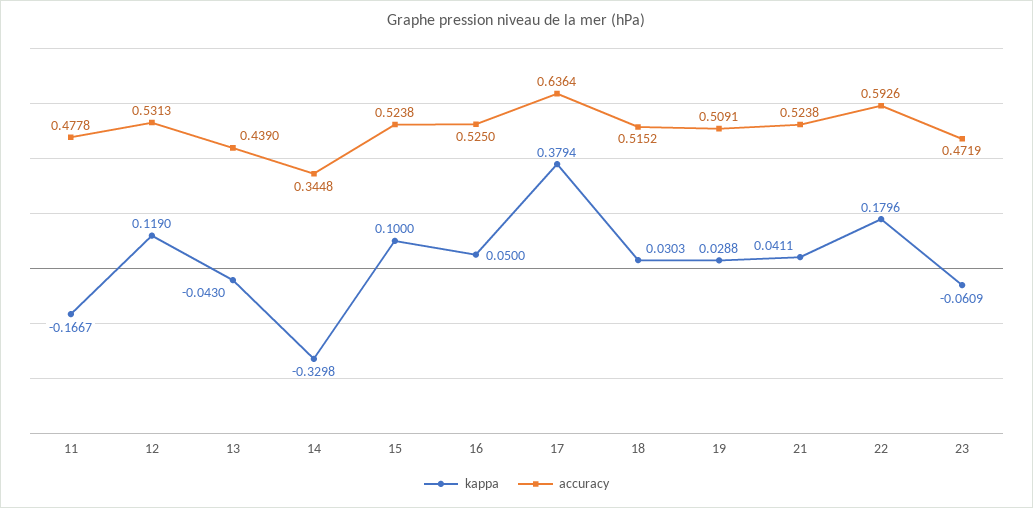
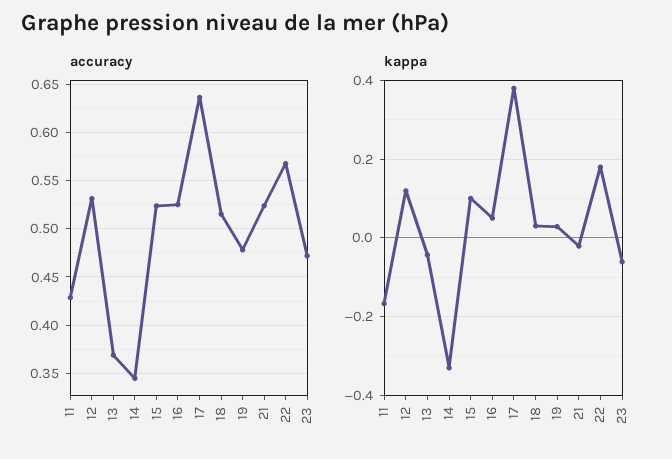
  {
    "kappa": {
      "11": -0.1667,
      "12": 0.119,
      "13": -0.043,
      "14": -0.3298,
      "15": 0.1,
      "16": 0.05,
      "17": 0.3794,
      "18": 0.0303,
      "19": 0.0288,
-     "21": 0.0411,
+     "21": -0.02,
      "22": 0.1796,
      "23": -0.0609
    },
    "accuracy": {
-     "11": 0.4778,
+     "11": 0.43,
      "12": 0.5313,
-     "13": 0.439,
+     "13": 0.37,
      "14": 0.3448,
      "15": 0.5238,
      "16": 0.525,
      "17": 0.6364,
      "18": 0.5152,
-     "19": 0.5091,
+     "19": 0.48,
      "21": 0.5238,
-     "22": 0.5926,
+     "22": 0.57,
      "23": 0.4719
    }
  }

